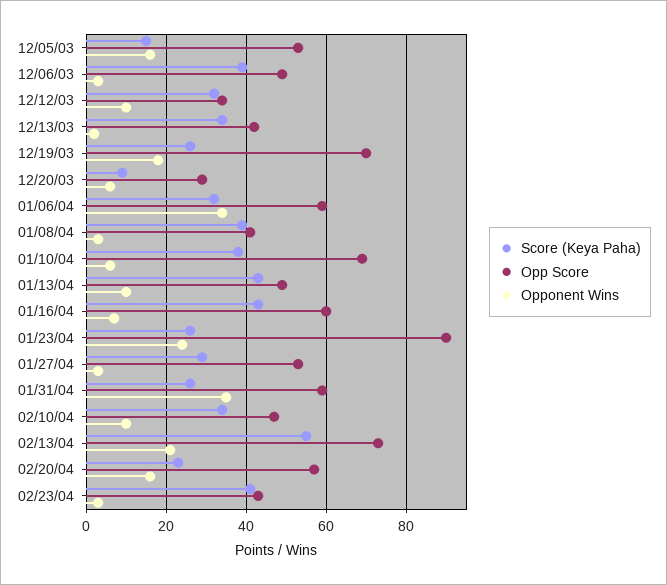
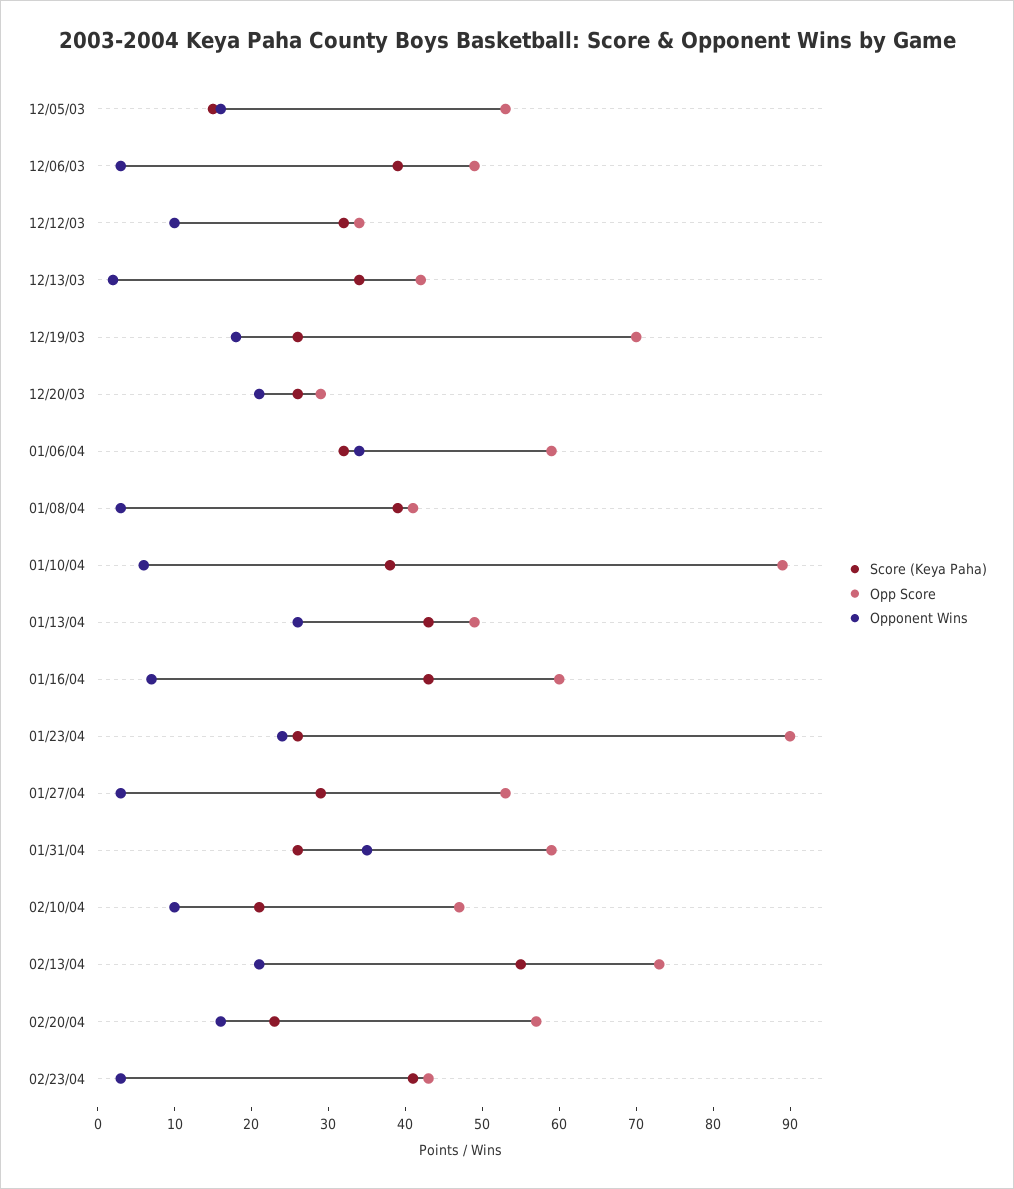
  {
    "Score (Keya Paha)": {
      "12/05/03": 15,
      "12/06/03": 40,
      "12/12/03": 30,
      "12/13/03": 35,
      "12/19/03": 25,
-     "12/20/03": 10,
+     "12/20/03": 25,
      "01/06/04": 30,
      "01/08/04": 40,
      "01/10/04": 40,
      "01/13/04": 45,
      "01/16/04": 45,
      "01/23/04": 25,
      "01/27/04": 30,
      "01/31/04": 25,
-     "02/10/04": 35,
+     "02/10/04": 20,
      "02/13/04": 55,
      "02/20/04": 25,
      "02/23/04": 40
    },
    "Opp Score": {
      "12/05/03": 55,
      "12/06/03": 50,
      "12/12/03": 35,
      "12/13/03": 40,
      "12/19/03": 70,
      "12/20/03": 30,
      "01/06/04": 60,
      "01/08/04": 40,
-     "01/10/04": 70,
+     "01/10/04": 90,
      "01/13/04": 50,
      "01/16/04": 60,
      "01/23/04": 90,
      "01/27/04": 55,
      "01/31/04": 60,
      "02/10/04": 45,
      "02/13/04": 75,
      "02/20/04": 55,
      "02/23/04": 45
    },
    "Opponent Wins": {
      "12/05/03": 15,
      "12/06/03": 5,
      "12/12/03": 10,
      "12/13/03": 0,
      "12/19/03": 20,
-     "12/20/03": 5,
+     "12/20/03": 20,
      "01/06/04": 35,
      "01/08/04": 5,
      "01/10/04": 5,
-     "01/13/04": 10,
+     "01/13/04": 25,
      "01/16/04": 5,
      "01/23/04": 25,
      "01/27/04": 5,
      "01/31/04": 35,
      "02/10/04": 10,
      "02/13/04": 20,
      "02/20/04": 15,
      "02/23/04": 5
    }
  }

